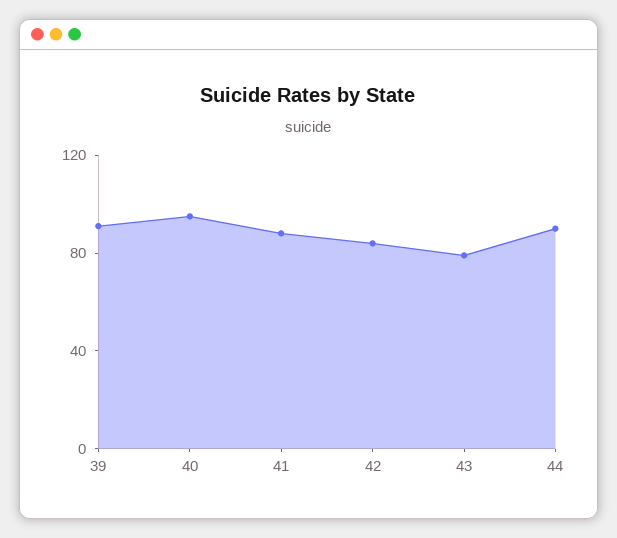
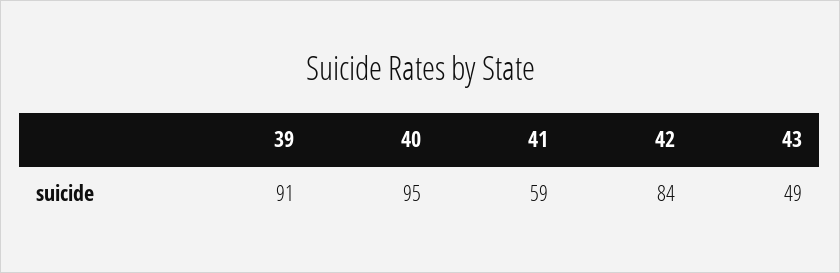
  {
    "39": 91,
    "40": 95,
-   "41": 90,
+   "41": 59,
    "42": 84,
-   "43": 80,
+   "43": 49
-   "44": 90
  }

